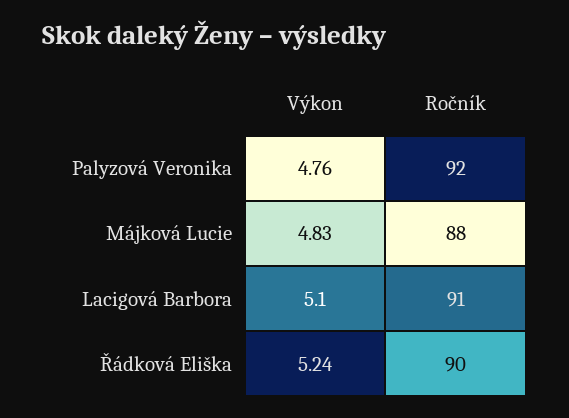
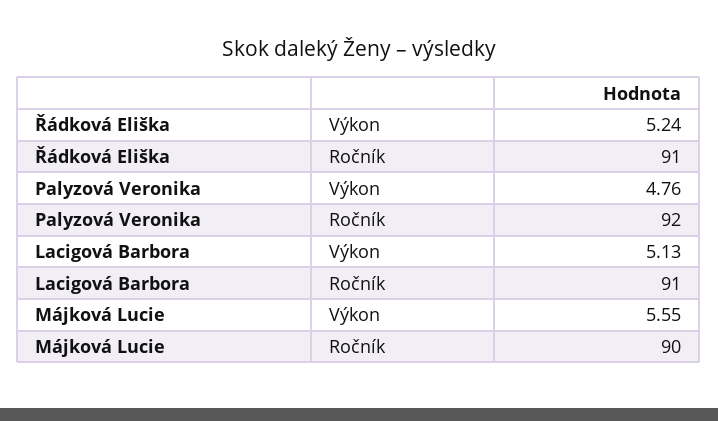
  {
    "Výkon": {
      "Palyzová Veronika": 4.76,
-     "Májková Lucie": 4.83,
+     "Májková Lucie": 5.55,
-     "Lacigová Barbora": 5.1,
+     "Lacigová Barbora": 5.13,
      "Řádková Eliška": 5.24
    },
    "Ročník": {
      "Palyzová Veronika": 92,
-     "Májková Lucie": 88,
+     "Májková Lucie": 90,
      "Lacigová Barbora": 91,
-     "Řádková Eliška": 90
+     "Řádková Eliška": 91
    }
  }

